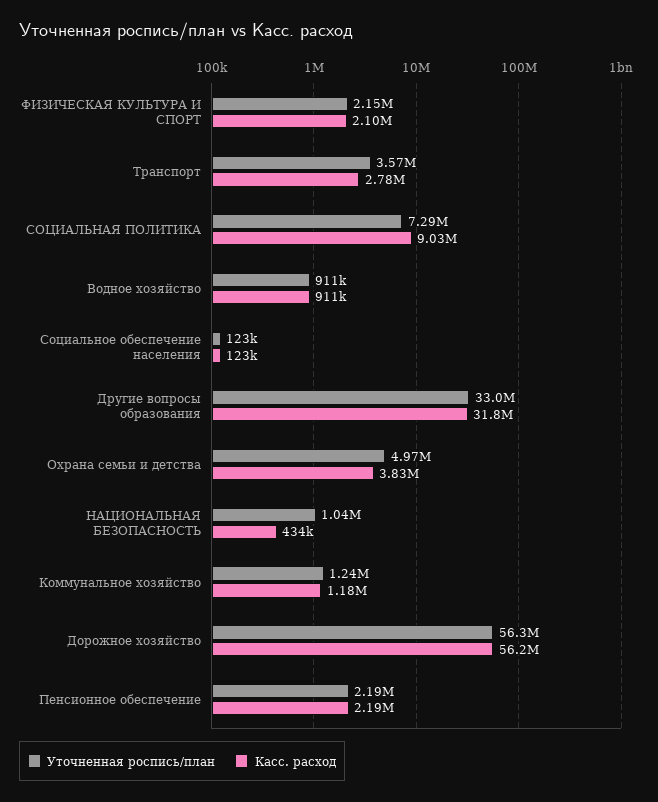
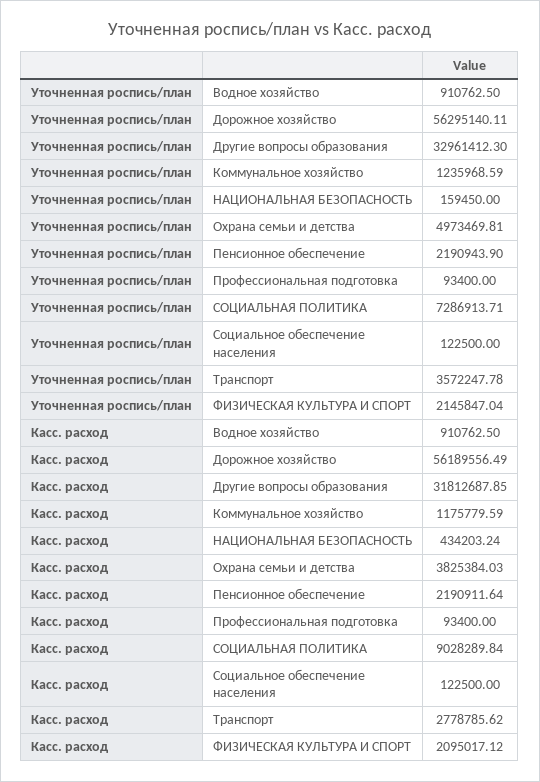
  {
    "Уточненная роспись/план": {
      "ФИЗИЧЕСКАЯ КУЛЬТУРА И СПОРТ": 2145847.04,
      "Транспорт": 3572247.78,
      "СОЦИАЛЬНАЯ ПОЛИТИКА": 7286913.71,
      "Водное хозяйство": 910762.5,
      "Социальное обеспечение населения": 122500,
      "Другие вопросы образования": 32961412.3,
      "Охрана семьи и детства": 4973469.81,
-     "НАЦИОНАЛЬНАЯ БЕЗОПАСНОСТЬ": 1040000,
+     "НАЦИОНАЛЬНАЯ БЕЗОПАСНОСТЬ": 159450,
      "Коммунальное хозяйство": 1235968.59,
      "Дорожное хозяйство": 56295140.11,
-     "Пенсионное обеспечение": 2190943.9
+     "Пенсионное обеспечение": 2190943.9,
+     "Профессиональная подготовка": 93400
    },
    "Касс. расход": {
      "ФИЗИЧЕСКАЯ КУЛЬТУРА И СПОРТ": 2095017.12,
      "Транспорт": 2778785.62,
      "СОЦИАЛЬНАЯ ПОЛИТИКА": 9028289.84,
      "Водное хозяйство": 910762.5,
      "Социальное обеспечение населения": 122500,
      "Другие вопросы образования": 31812687.85,
      "Охрана семьи и детства": 3825384.03,
      "НАЦИОНАЛЬНАЯ БЕЗОПАСНОСТЬ": 434203.24,
      "Коммунальное хозяйство": 1175779.59,
      "Дорожное хозяйство": 56189556.49,
-     "Пенсионное обеспечение": 2190911.64
+     "Пенсионное обеспечение": 2190911.64,
+     "Профессиональная подготовка": 93400
    }
  }

